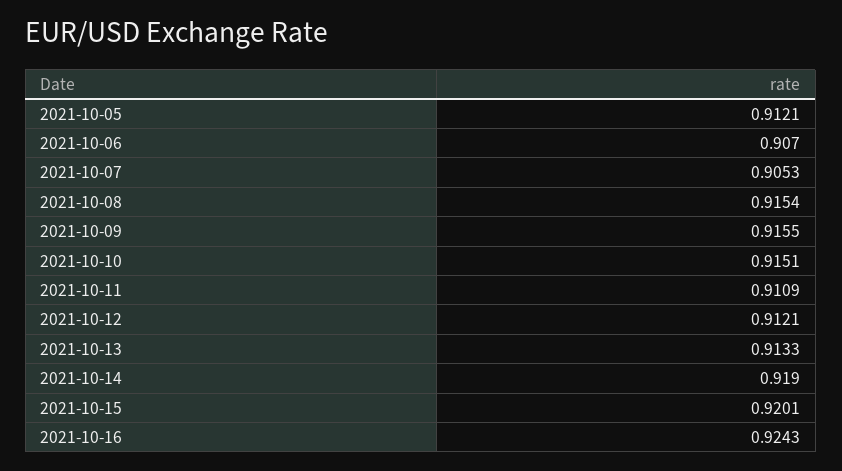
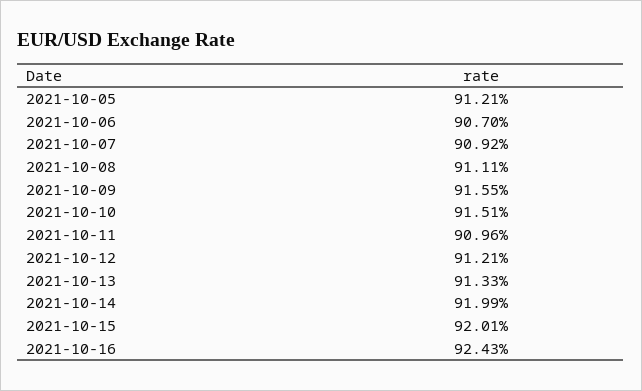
  {
    "2021-10-05": 0.9121,
    "2021-10-06": 0.907,
-   "2021-10-07": 0.9053,
+   "2021-10-07": 0.9092,
-   "2021-10-08": 0.9154,
+   "2021-10-08": 0.9111,
    "2021-10-09": 0.9155,
    "2021-10-10": 0.9151,
-   "2021-10-11": 0.9109,
+   "2021-10-11": 0.9096,
    "2021-10-12": 0.9121,
    "2021-10-13": 0.9133,
-   "2021-10-14": 0.919,
+   "2021-10-14": 0.9199,
    "2021-10-15": 0.9201,
    "2021-10-16": 0.9243
  }

